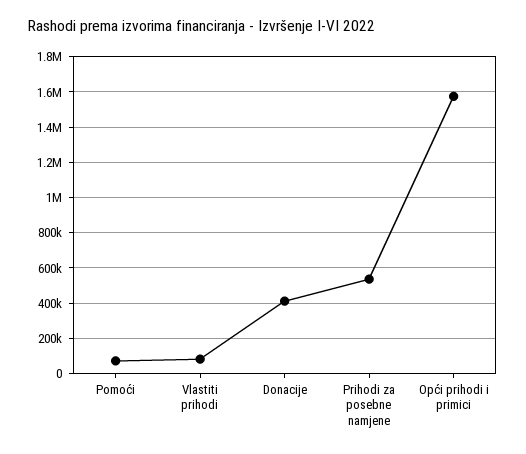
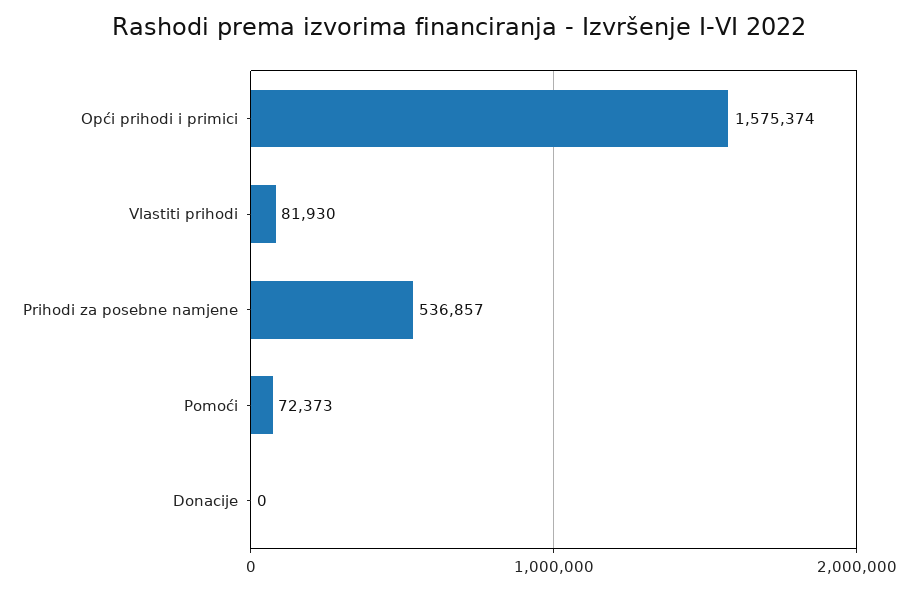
  {
    "Pomoći": 72373,
    "Vlastiti prihodi": 81930,
-   "Donacije": 400000,
+   "Donacije": 0,
    "Prihodi za posebne namjene": 536857,
    "Opći prihodi i primici": 1575374
  }

